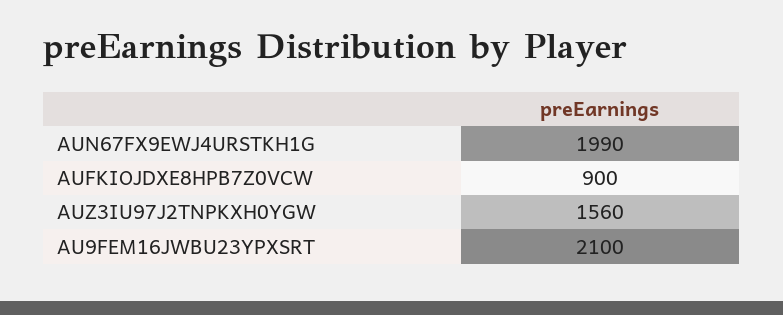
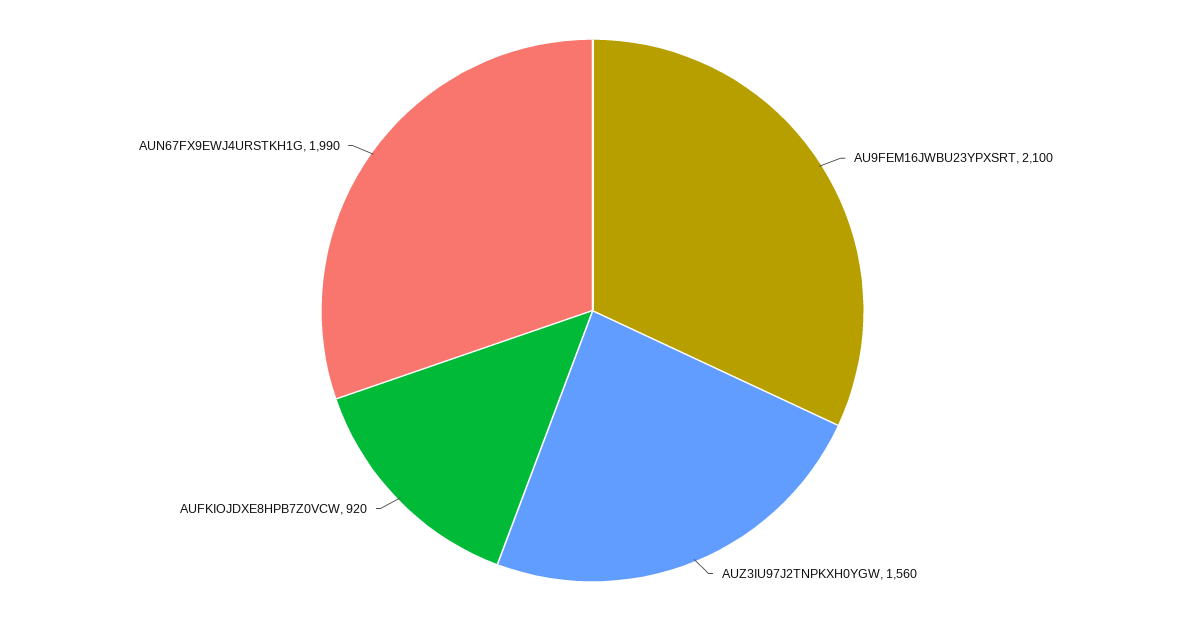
  {
    "AUN67FX9EWJ4URSTKH1G": 1990,
-   "AUFKIOJDXE8HPB7Z0VCW": 900,
+   "AUFKIOJDXE8HPB7Z0VCW": 920,
    "AUZ3IU97J2TNPKXH0YGW": 1560,
    "AU9FEM16JWBU23YPXSRT": 2100
  }

